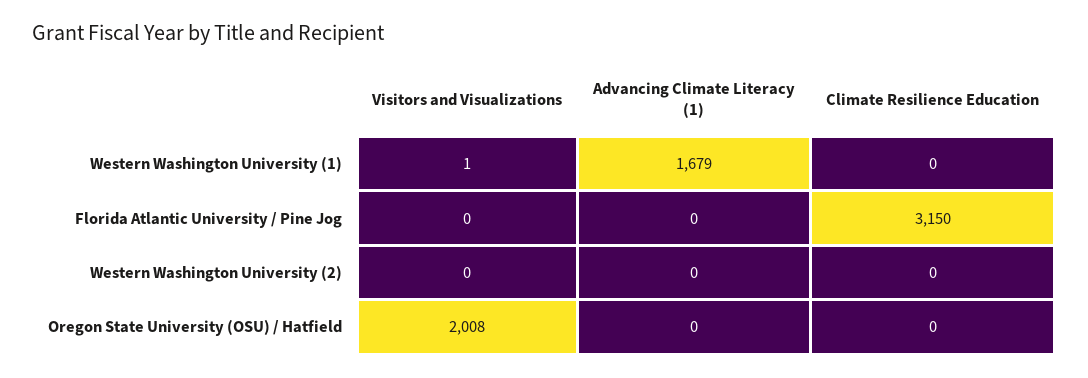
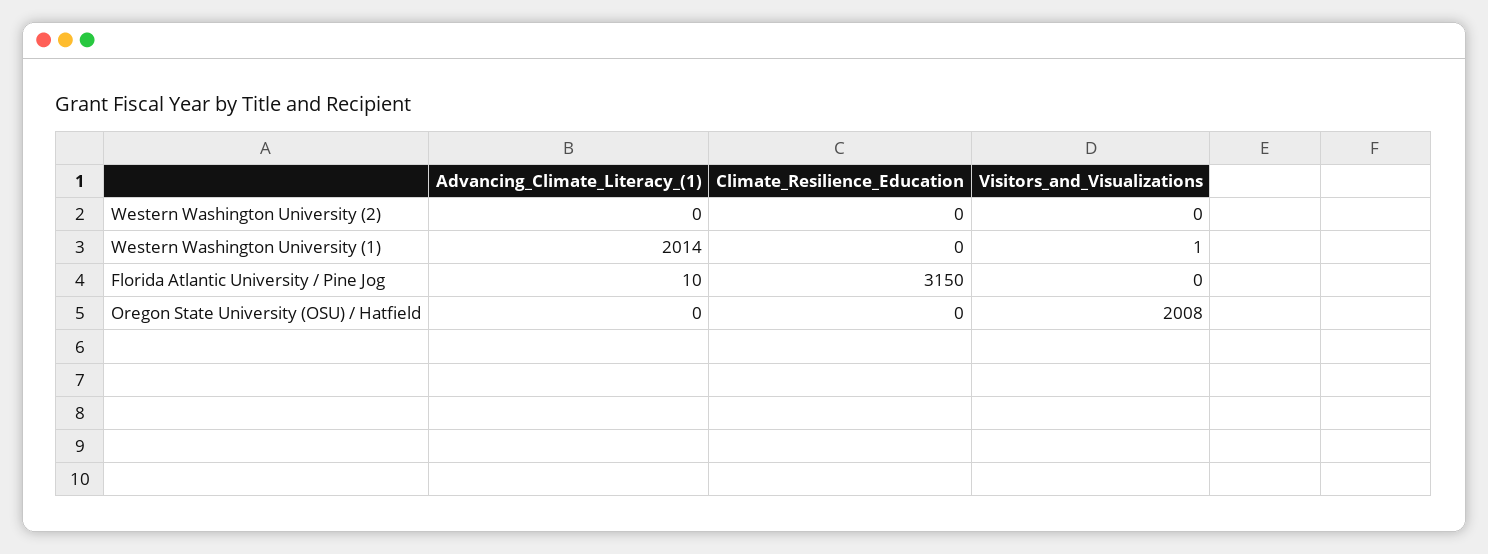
  {
    "Visitors and Visualizations": {
      "Western Washington University (1)": 1,
      "Florida Atlantic University / Pine Jog": 0,
      "Western Washington University (2)": 0,
      "Oregon State University (OSU) / Hatfield": 2008
    },
    "Advancing Climate Literacy (1)": {
-     "Western Washington University (1)": 1679,
+     "Western Washington University (1)": 2014,
-     "Florida Atlantic University / Pine Jog": 0,
+     "Florida Atlantic University / Pine Jog": 10,
      "Western Washington University (2)": 0,
      "Oregon State University (OSU) / Hatfield": 0
    },
    "Climate Resilience Education": {
      "Western Washington University (1)": 0,
      "Florida Atlantic University / Pine Jog": 3150,
      "Western Washington University (2)": 0,
      "Oregon State University (OSU) / Hatfield": 0
    }
  }

